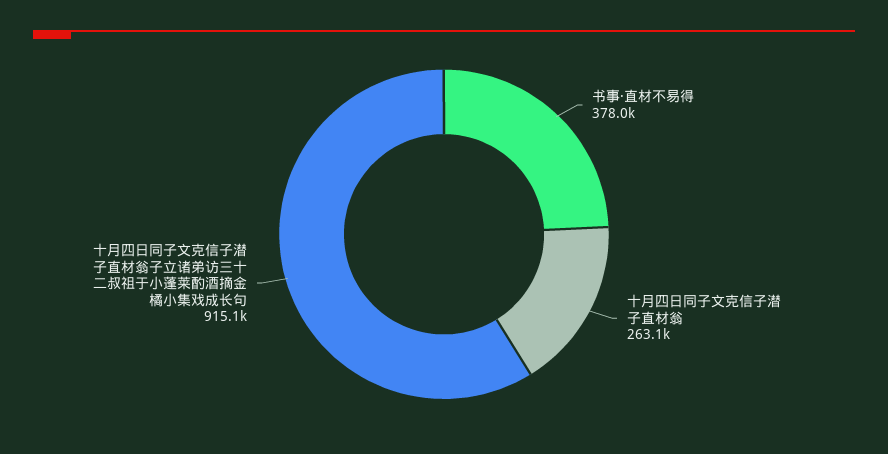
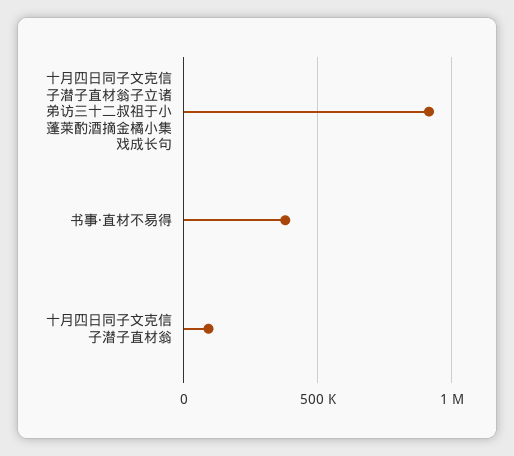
  {
    "书事·直材不易得": 378000,
-   "十月四日同子文克信子潜子直材翁": 263100,
+   "十月四日同子文克信子潜子直材翁": 100000,
    "十月四日同子文克信子潜子直材翁子立诸弟访三十二叔祖于小蓬莱酌酒摘金橘小集戏成长句": 915100
  }

